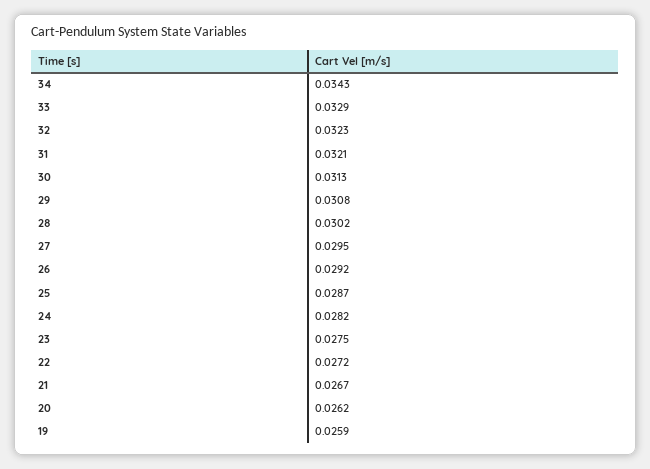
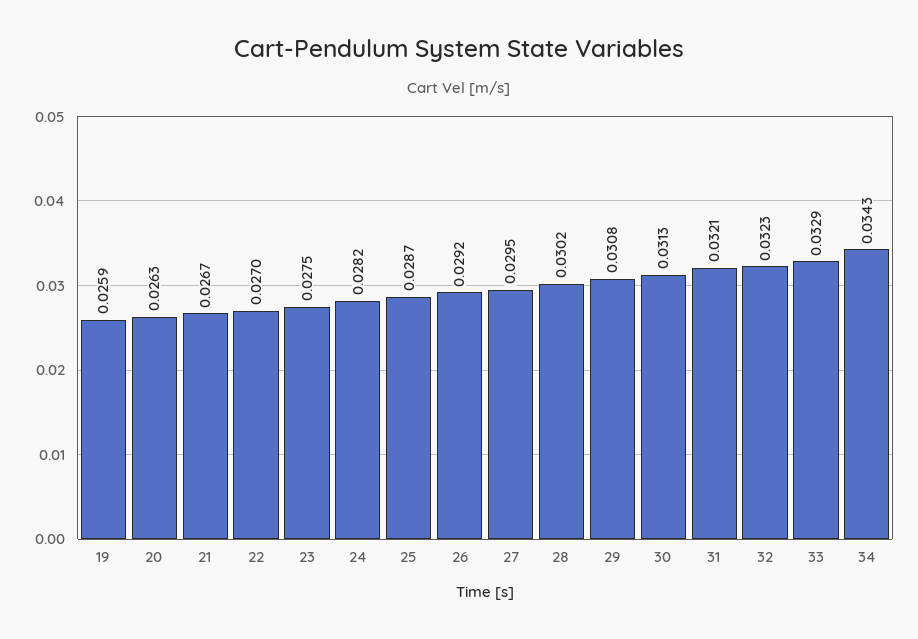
  {
    "34": 0.0343,
    "33": 0.0329,
    "32": 0.0323,
    "31": 0.0321,
    "30": 0.0313,
    "29": 0.0308,
    "28": 0.0302,
    "27": 0.0295,
    "26": 0.0292,
    "25": 0.0287,
    "24": 0.0282,
    "23": 0.0275,
-   "22": 0.0272,
+   "22": 0.027,
    "21": 0.0267,
-   "20": 0.0262,
+   "20": 0.0263,
    "19": 0.0259
  }

